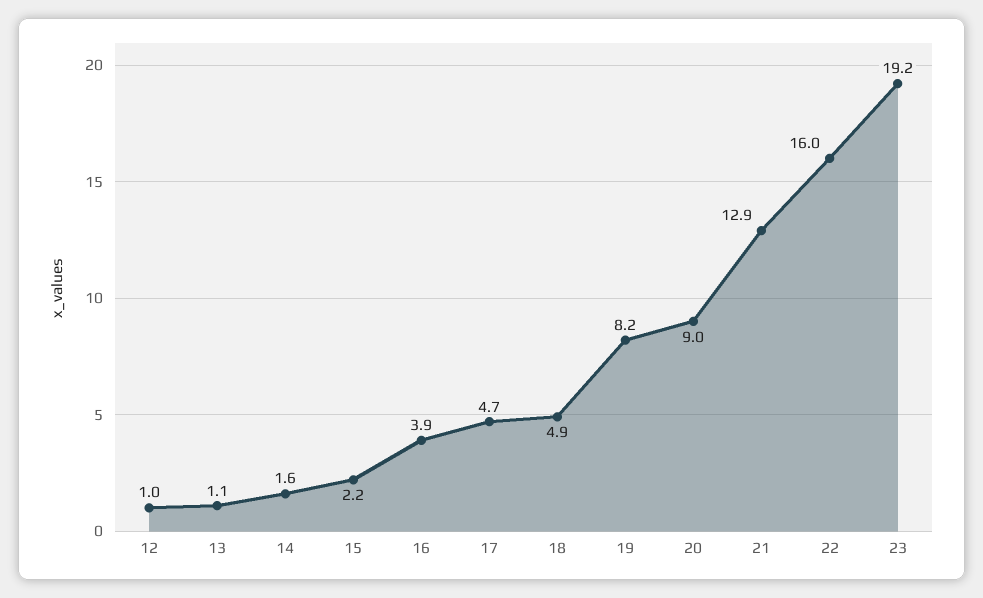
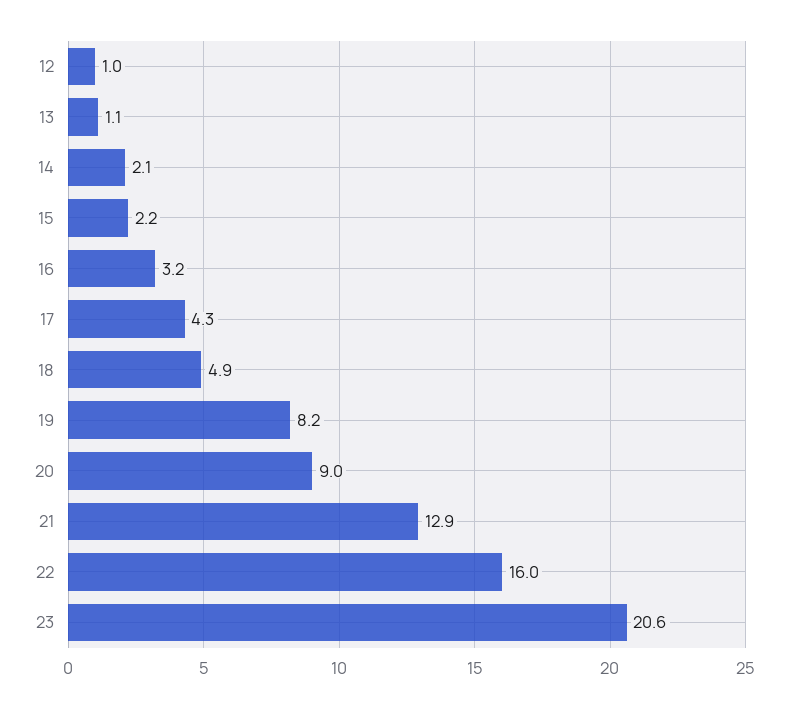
  {
    "12": 1,
    "13": 1.1,
-   "14": 1.6,
+   "14": 2.1,
    "15": 2.2,
-   "16": 3.9,
+   "16": 3.2,
-   "17": 4.7,
+   "17": 4.3,
    "18": 4.9,
    "19": 8.2,
    "20": 9,
    "21": 12.9,
    "22": 16,
-   "23": 19.2
+   "23": 20.6
  }

